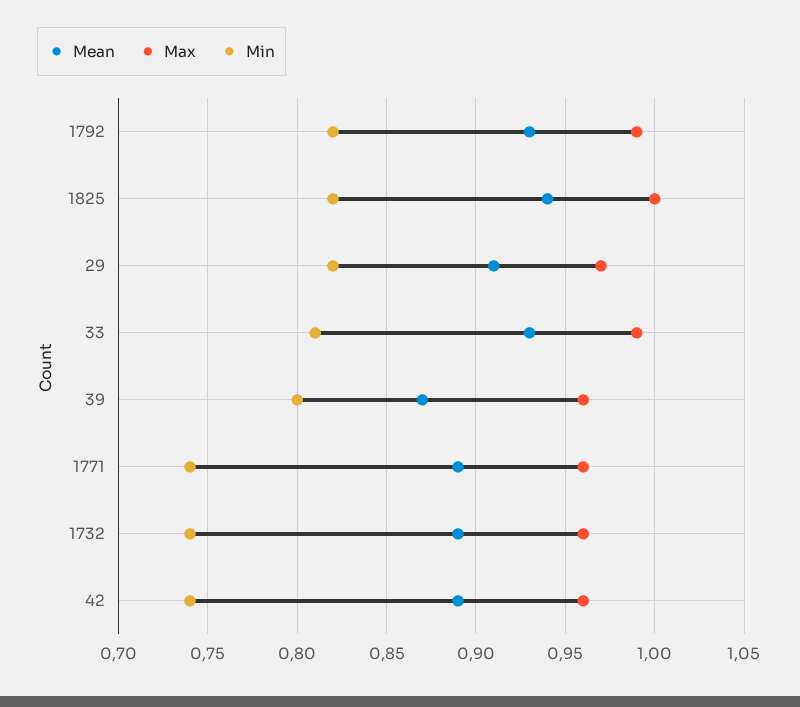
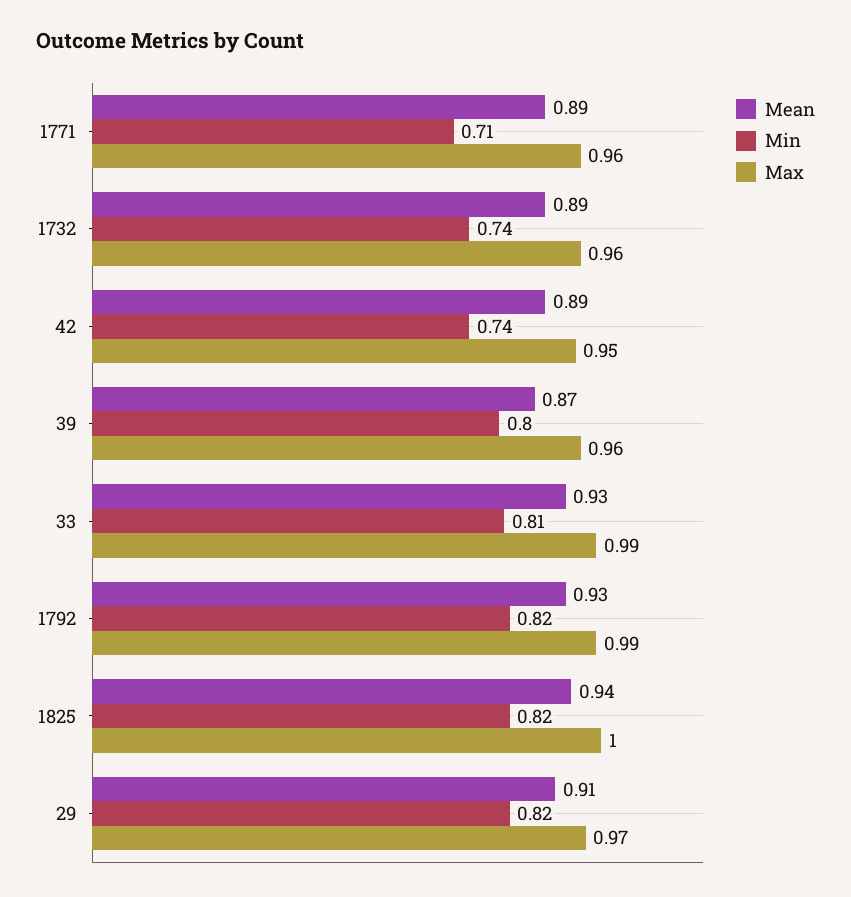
  {
    "Mean": {
      "1792": 0.93,
      "1825": 0.94,
      "29": 0.91,
      "33": 0.93,
      "39": 0.87,
      "1771": 0.89,
      "1732": 0.89,
      "42": 0.89
    },
    "Max": {
      "1792": 0.99,
      "1825": 1,
      "29": 0.97,
      "33": 0.99,
      "39": 0.96,
      "1771": 0.96,
      "1732": 0.96,
-     "42": 0.96
+     "42": 0.95
    },
    "Min": {
      "1792": 0.82,
      "1825": 0.82,
      "29": 0.82,
      "33": 0.81,
      "39": 0.8,
-     "1771": 0.74,
+     "1771": 0.71,
      "1732": 0.74,
      "42": 0.74
    }
  }

